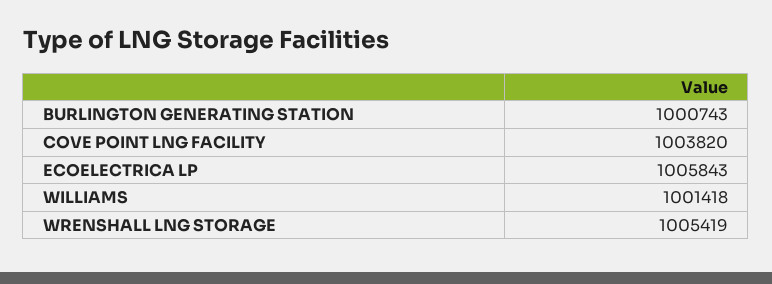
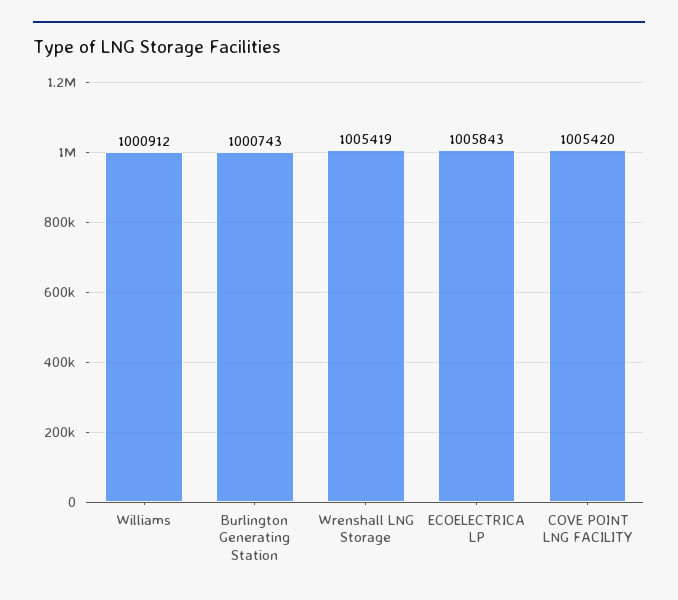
  {
    "BURLINGTON GENERATING STATION": 1000743,
-   "COVE POINT LNG FACILITY": 1003820,
+   "COVE POINT LNG FACILITY": 1005420,
    "ECOELECTRICA LP": 1005843,
-   "WILLIAMS": 1001418,
+   "WILLIAMS": 1000912,
    "WRENSHALL LNG STORAGE": 1005419
  }

